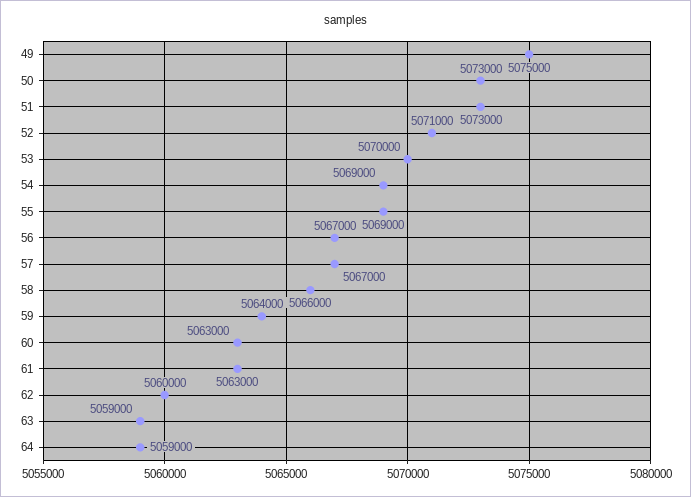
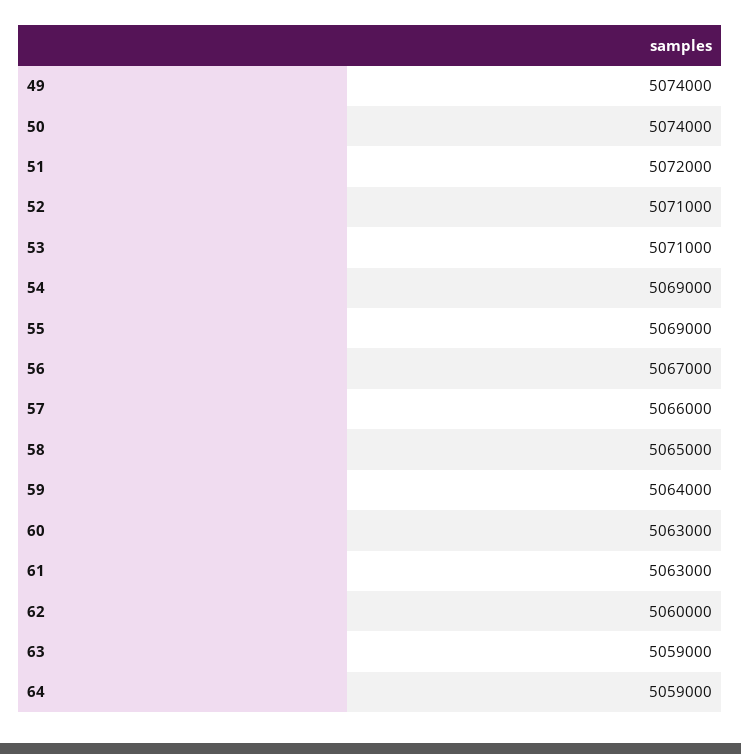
  {
-   "49": 5075000,
+   "49": 5074000,
-   "50": 5073000,
+   "50": 5074000,
-   "51": 5073000,
+   "51": 5072000,
    "52": 5071000,
-   "53": 5070000,
+   "53": 5071000,
    "54": 5069000,
    "55": 5069000,
    "56": 5067000,
-   "57": 5067000,
+   "57": 5066000,
-   "58": 5066000,
+   "58": 5065000,
    "59": 5064000,
    "60": 5063000,
    "61": 5063000,
    "62": 5060000,
    "63": 5059000,
    "64": 5059000
  }

